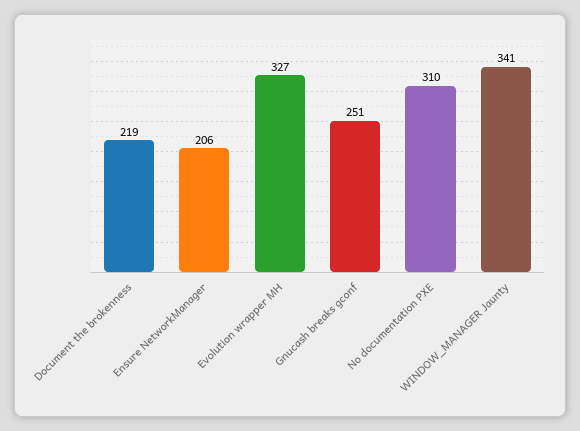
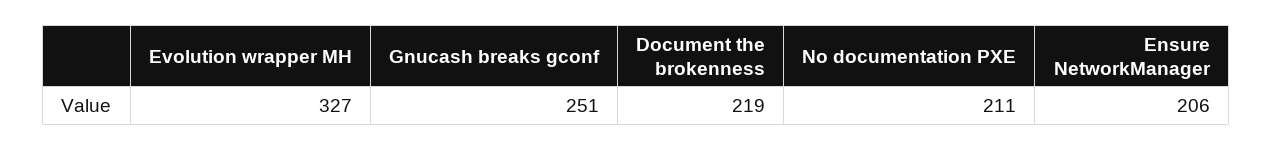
  {
    "Document the brokenness": 219,
    "Ensure NetworkManager": 206,
    "Evolution wrapper MH": 327,
    "Gnucash breaks gconf": 251,
-   "No documentation PXE": 310,
+   "No documentation PXE": 211
-   "WINDOW_MANAGER Jaunty": 341
  }

